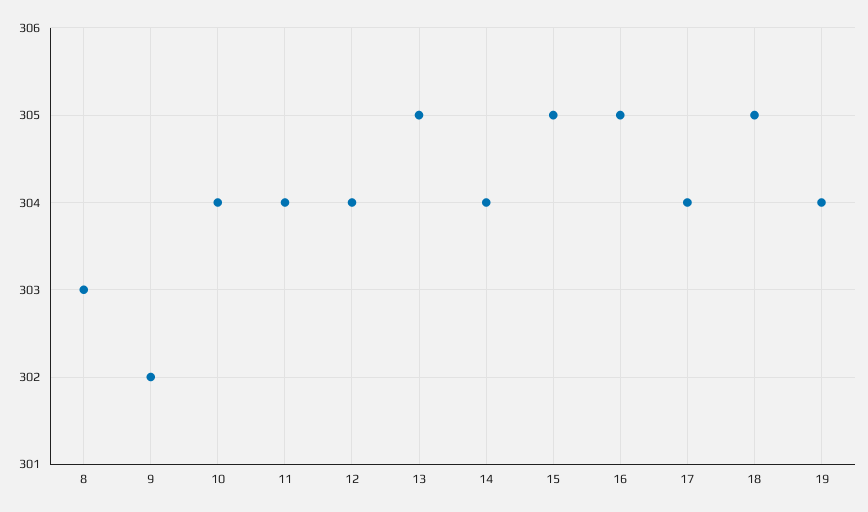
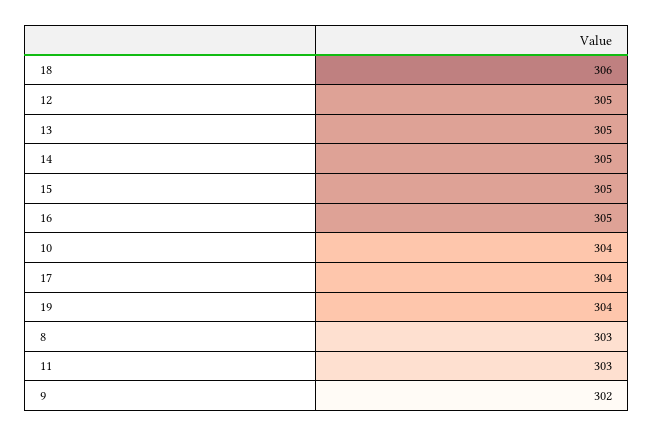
  {
    "8": 303,
    "9": 302,
    "10": 304,
-   "11": 304,
+   "11": 303,
-   "12": 304,
+   "12": 305,
    "13": 305,
-   "14": 304,
+   "14": 305,
    "15": 305,
    "16": 305,
    "17": 304,
-   "18": 305,
+   "18": 306,
    "19": 304
  }

